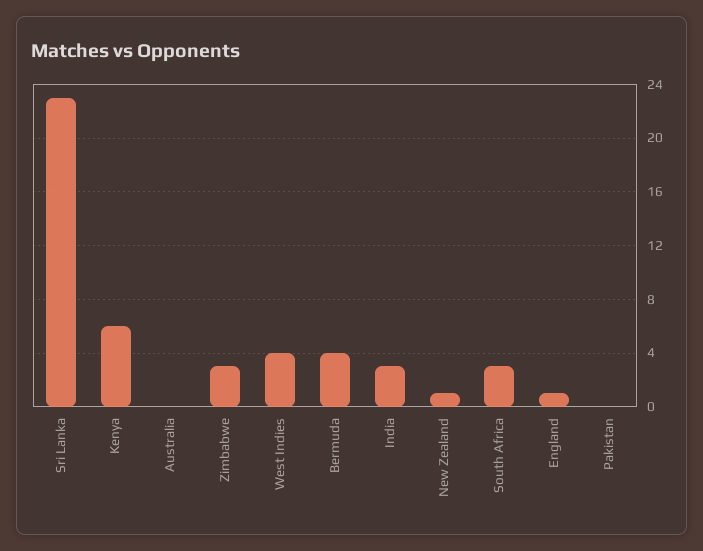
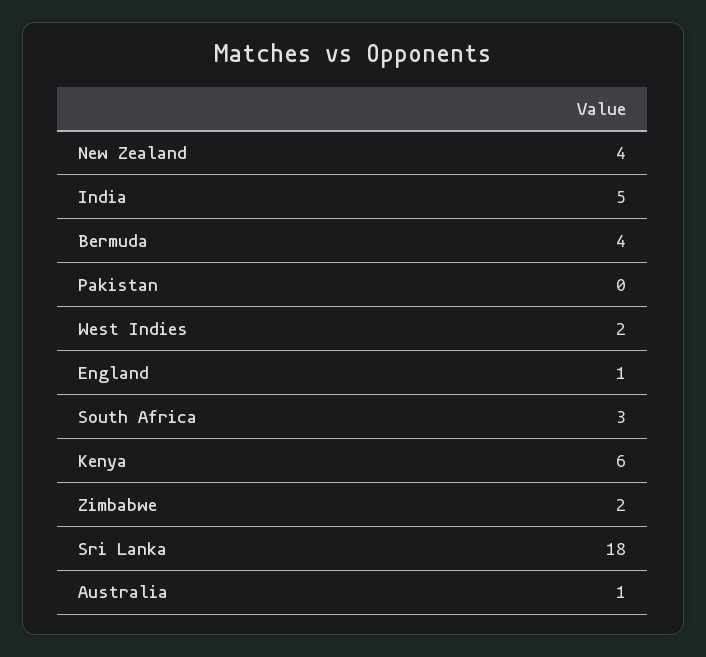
  {
-   "Sri Lanka": 23,
+   "Sri Lanka": 18,
    "Kenya": 6,
-   "Australia": 0,
+   "Australia": 1,
-   "Zimbabwe": 3,
+   "Zimbabwe": 2,
-   "West Indies": 4,
+   "West Indies": 2,
    "Bermuda": 4,
-   "India": 3,
+   "India": 5,
-   "New Zealand": 1,
+   "New Zealand": 4,
    "South Africa": 3,
    "England": 1,
    "Pakistan": 0
  }

